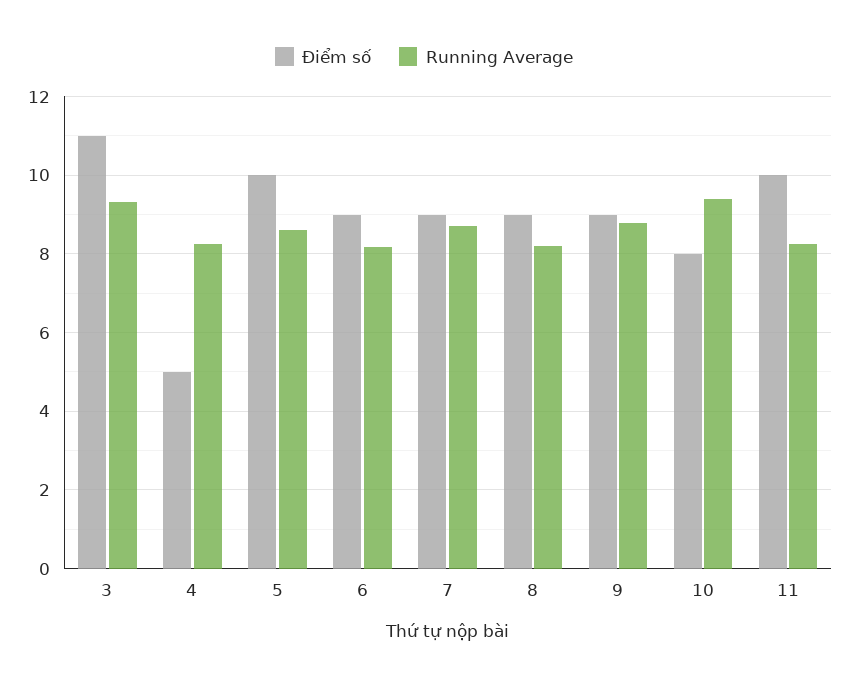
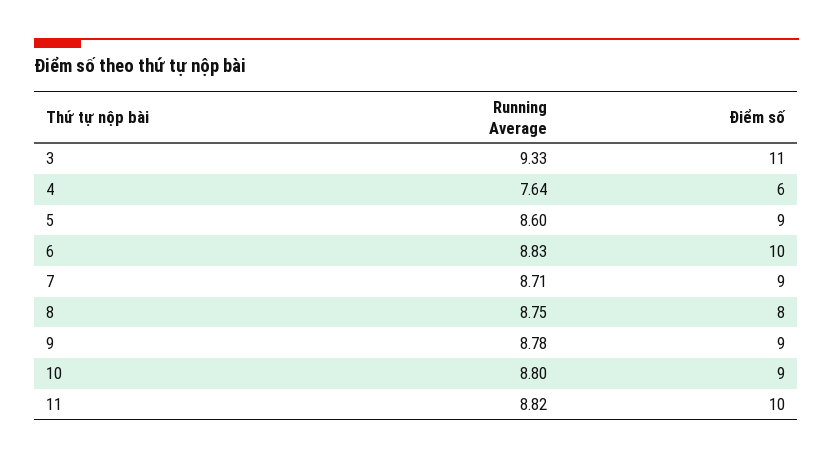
  {
    "Điểm số": {
      "3": 11,
-     "4": 5,
+     "4": 6,
-     "5": 10,
+     "5": 9,
-     "6": 9,
+     "6": 10,
      "7": 9,
-     "8": 9,
+     "8": 8,
      "9": 9,
-     "10": 8,
+     "10": 9,
      "11": 10
    },
    "Running Average": {
      "3": 9.33,
-     "4": 8.2,
+     "4": 7.64,
      "5": 8.6,
-     "6": 8.2,
+     "6": 8.83,
      "7": 8.71,
-     "8": 8.2,
+     "8": 8.75,
      "9": 8.78,
-     "10": 9.4,
+     "10": 8.8,
-     "11": 8.2
+     "11": 8.82
    }
  }

